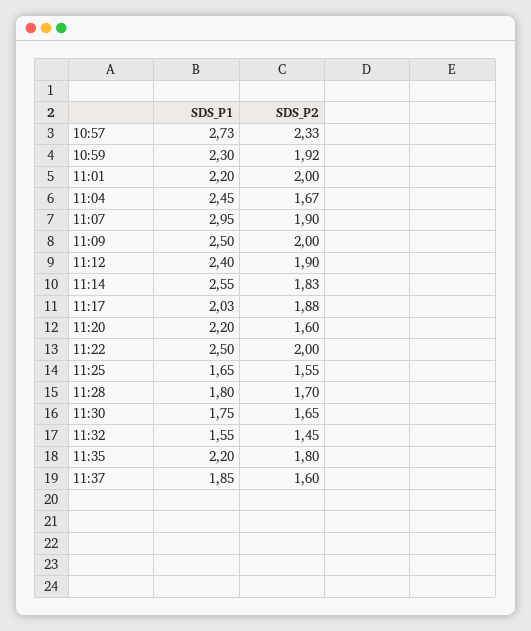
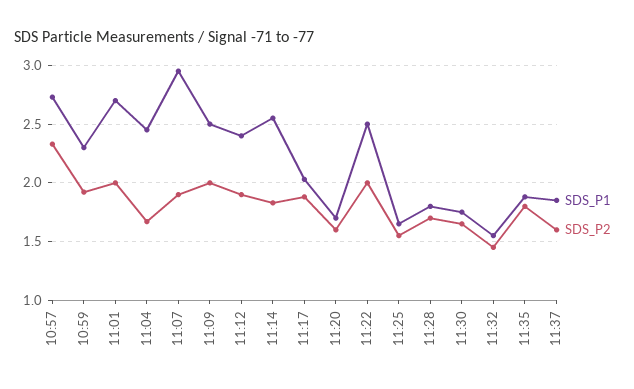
  {
    "SDS_P1": {
      "10:57": 2.73,
      "10:59": 2.3,
-     "11:01": 2.2,
+     "11:01": 2.7,
      "11:04": 2.45,
      "11:07": 2.95,
      "11:09": 2.5,
      "11:12": 2.4,
      "11:14": 2.55,
      "11:17": 2.03,
-     "11:20": 2.2,
+     "11:20": 1.7,
      "11:22": 2.5,
      "11:25": 1.65,
      "11:28": 1.8,
      "11:30": 1.75,
      "11:32": 1.55,
-     "11:35": 2.2,
+     "11:35": 1.9,
      "11:37": 1.85
    },
    "SDS_P2": {
      "10:57": 2.33,
      "10:59": 1.92,
      "11:01": 2,
      "11:04": 1.67,
      "11:07": 1.9,
      "11:09": 2,
      "11:12": 1.9,
      "11:14": 1.83,
      "11:17": 1.88,
      "11:20": 1.6,
      "11:22": 2,
      "11:25": 1.55,
      "11:28": 1.7,
      "11:30": 1.65,
      "11:32": 1.45,
      "11:35": 1.8,
      "11:37": 1.6
    }
  }

